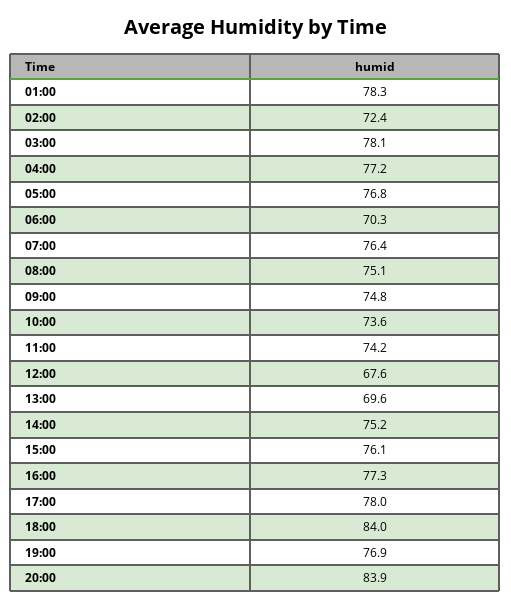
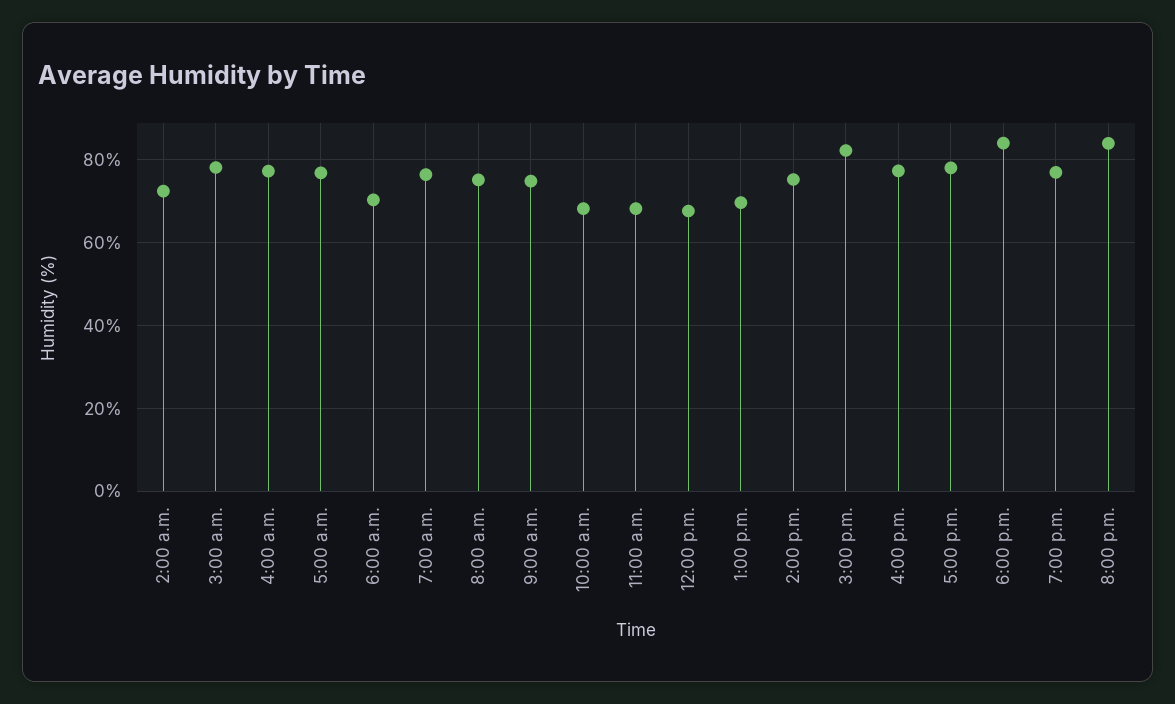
  {
-   "01:00": 78.3,
    "02:00": 72.4,
    "03:00": 78.1,
    "04:00": 77.2,
    "05:00": 76.8,
    "06:00": 70.3,
    "07:00": 76.4,
    "08:00": 75.1,
    "09:00": 74.8,
-   "10:00": 73.6,
+   "10:00": 68,
-   "11:00": 74.2,
+   "11:00": 68,
    "12:00": 67.6,
    "13:00": 69.6,
    "14:00": 75.2,
-   "15:00": 76.1,
+   "15:00": 82,
    "16:00": 77.3,
    "17:00": 78,
    "18:00": 84,
    "19:00": 76.9,
    "20:00": 83.9
  }

